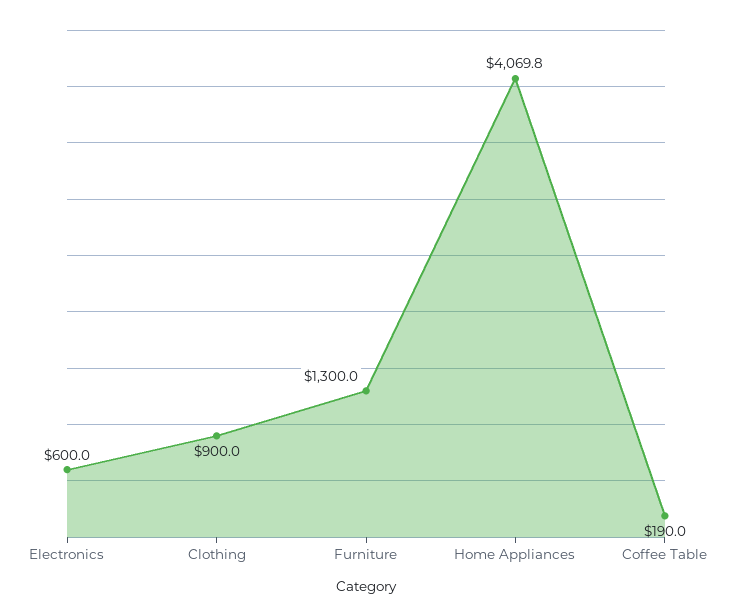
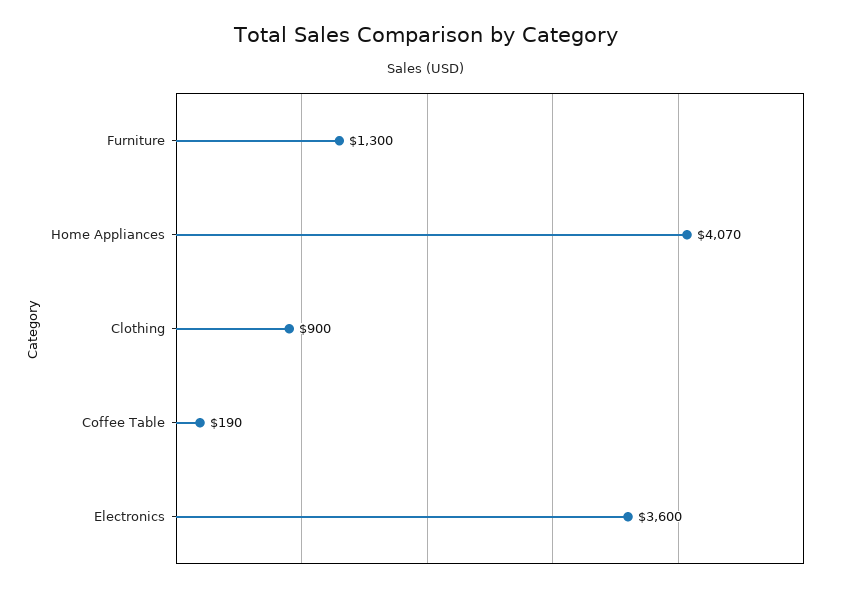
  {
-   "Electronics": 600,
+   "Electronics": 3600,
    "Clothing": 900,
    "Furniture": 1300,
    "Home Appliances": 4069.8,
    "Coffee Table": 190
  }

